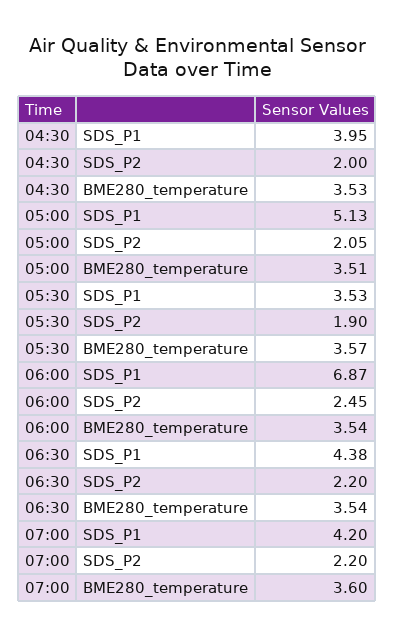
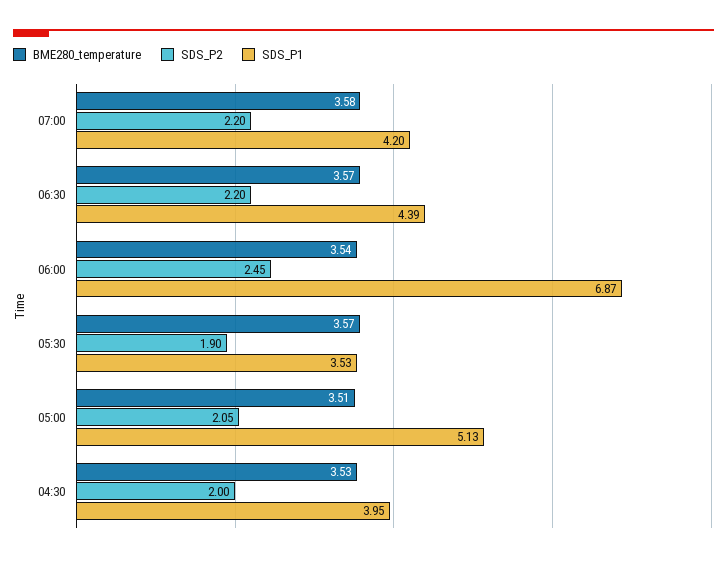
  {
    "SDS_P1": {
      "04:30": 3.95,
      "05:00": 5.13,
      "05:30": 3.53,
      "06:00": 6.87,
-     "06:30": 4.38,
+     "06:30": 4.39,
      "07:00": 4.2
    },
    "SDS_P2": {
      "04:30": 2,
      "05:00": 2.05,
      "05:30": 1.9,
      "06:00": 2.45,
      "06:30": 2.2,
      "07:00": 2.2
    },
    "BME280_temperature": {
      "04:30": 3.53,
      "05:00": 3.51,
      "05:30": 3.57,
      "06:00": 3.54,
-     "06:30": 3.54,
+     "06:30": 3.57,
-     "07:00": 3.6
+     "07:00": 3.58
    }
  }

